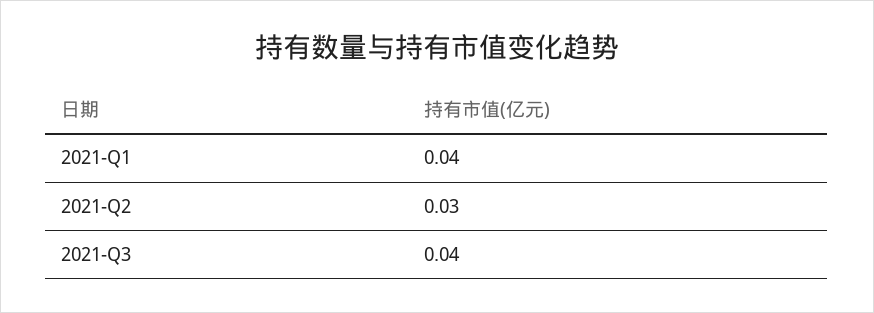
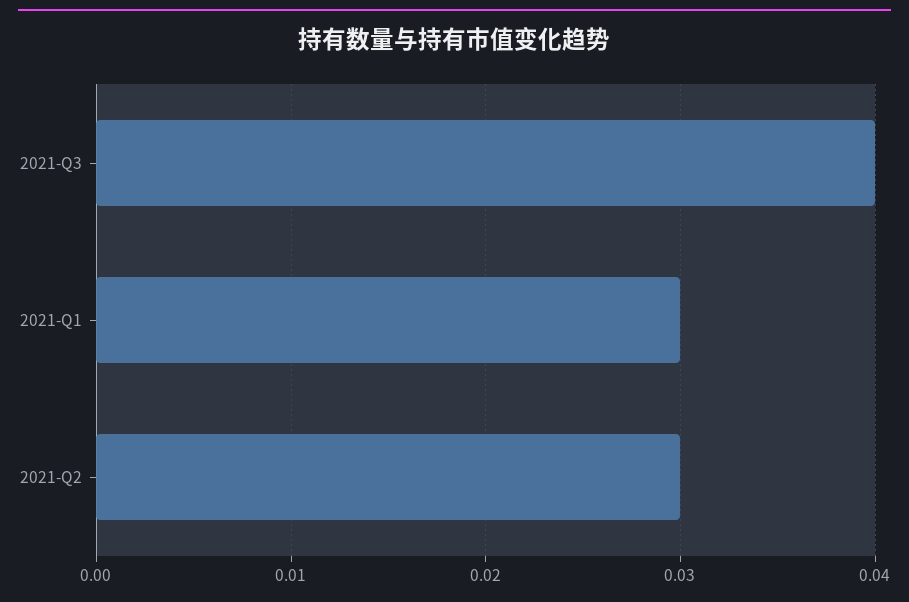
  {
-   "2021-Q1": 0.04,
+   "2021-Q1": 0.03,
    "2021-Q2": 0.03,
    "2021-Q3": 0.04
  }

